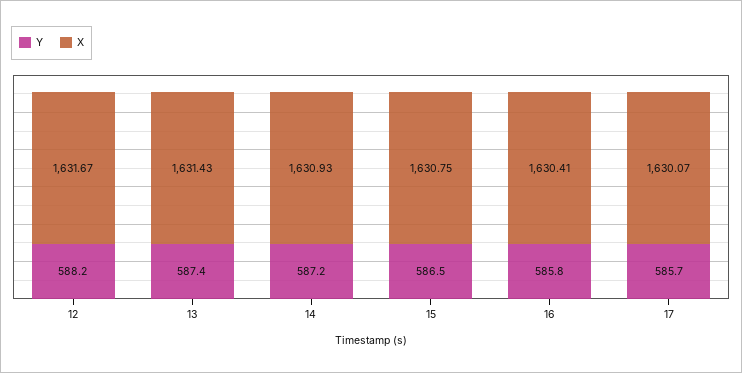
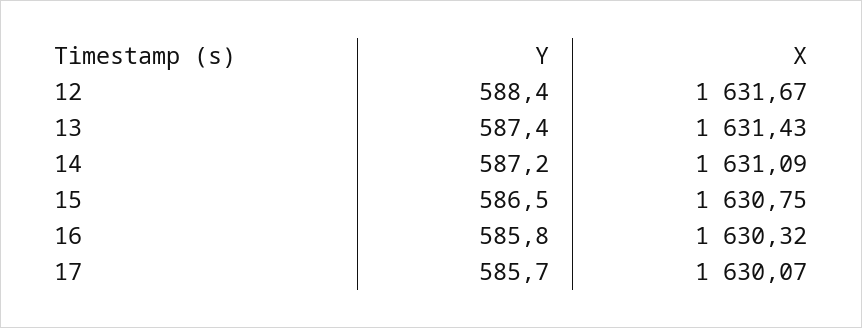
  {
    "Y": {
-     "12": 588.2,
+     "12": 588.4,
      "13": 587.4,
      "14": 587.2,
      "15": 586.5,
      "16": 585.8,
      "17": 585.7
    },
    "X": {
      "12": 1631.67,
      "13": 1631.43,
-     "14": 1630.93,
+     "14": 1631.09,
      "15": 1630.75,
-     "16": 1630.41,
+     "16": 1630.32,
      "17": 1630.07
    }
  }

